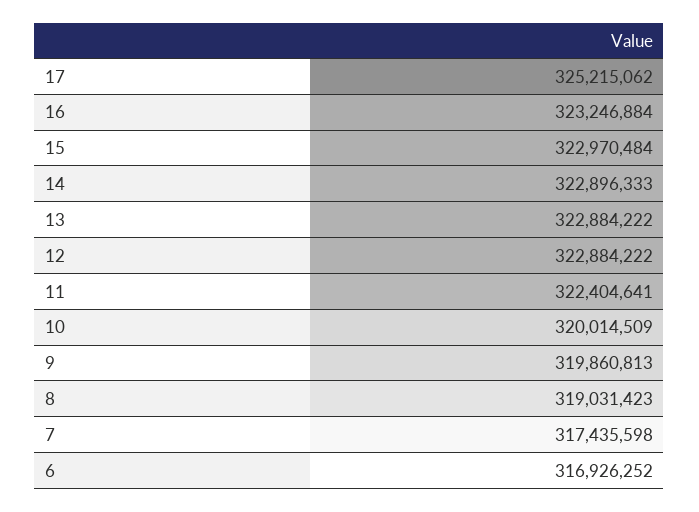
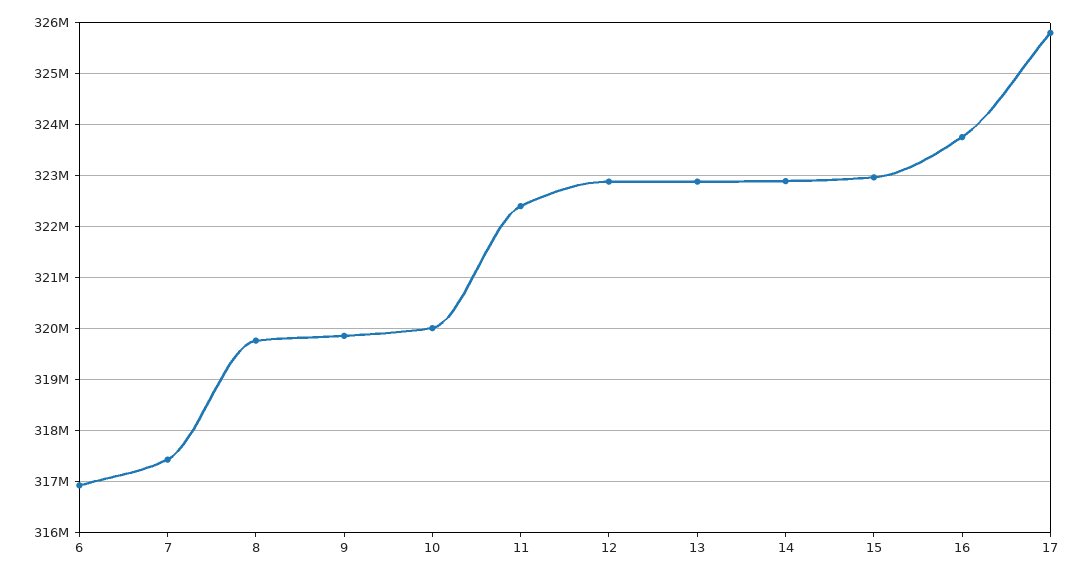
  {
-   "17": 325215062,
+   "17": 325800000,
-   "16": 323246884,
+   "16": 323800000,
    "15": 322970484,
    "14": 322896333,
    "13": 322884222,
    "12": 322884222,
    "11": 322404641,
    "10": 320014509,
    "9": 319860813,
-   "8": 319031423,
+   "8": 319800000,
    "7": 317435598,
    "6": 316926252
  }

